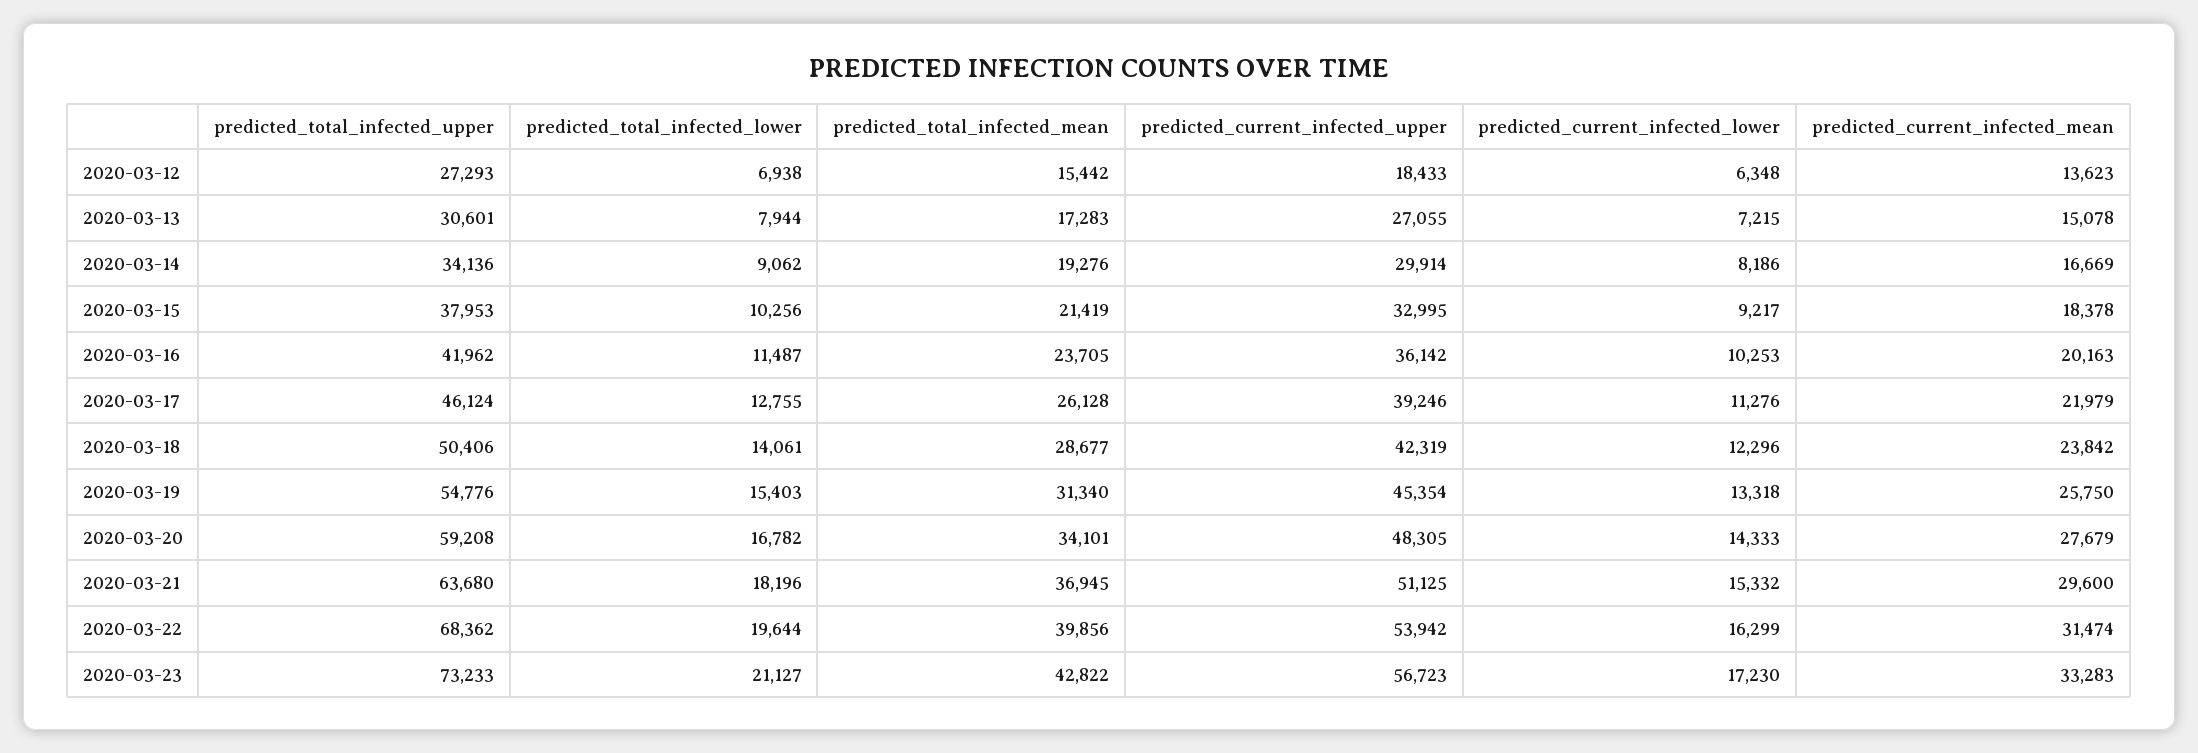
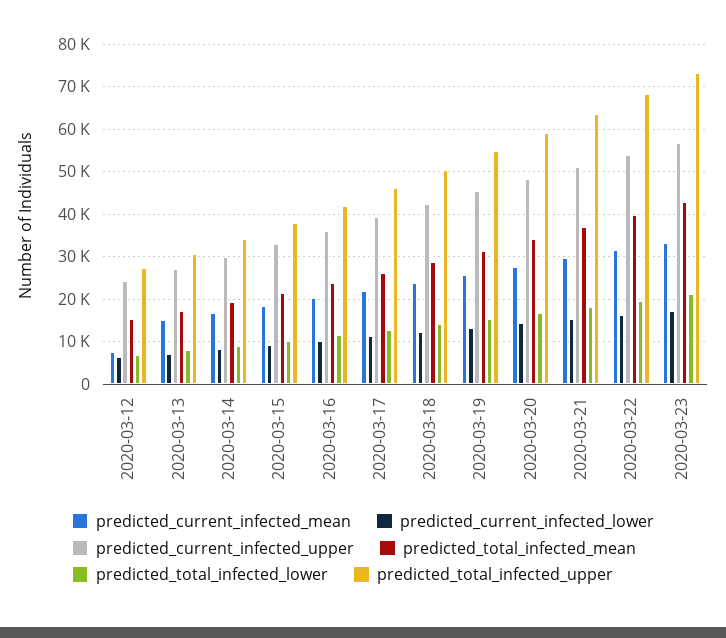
  {
    "predicted_total_infected_upper": {
      "2020-03-12": 27293,
      "2020-03-13": 30601,
      "2020-03-14": 34136,
      "2020-03-15": 37953,
      "2020-03-16": 41962,
      "2020-03-17": 46124,
      "2020-03-18": 50406,
      "2020-03-19": 54776,
      "2020-03-20": 59208,
      "2020-03-21": 63680,
      "2020-03-22": 68362,
      "2020-03-23": 73233
    },
    "predicted_total_infected_lower": {
      "2020-03-12": 6938,
      "2020-03-13": 7944,
      "2020-03-14": 9062,
      "2020-03-15": 10256,
      "2020-03-16": 11487,
      "2020-03-17": 12755,
      "2020-03-18": 14061,
      "2020-03-19": 15403,
      "2020-03-20": 16782,
      "2020-03-21": 18196,
      "2020-03-22": 19644,
      "2020-03-23": 21127
    },
    "predicted_total_infected_mean": {
      "2020-03-12": 15442,
      "2020-03-13": 17283,
      "2020-03-14": 19276,
      "2020-03-15": 21419,
      "2020-03-16": 23705,
      "2020-03-17": 26128,
      "2020-03-18": 28677,
      "2020-03-19": 31340,
      "2020-03-20": 34101,
      "2020-03-21": 36945,
      "2020-03-22": 39856,
      "2020-03-23": 42822
    },
    "predicted_current_infected_upper": {
-     "2020-03-12": 18433,
+     "2020-03-12": 24000,
      "2020-03-13": 27055,
      "2020-03-14": 29914,
      "2020-03-15": 32995,
      "2020-03-16": 36142,
      "2020-03-17": 39246,
      "2020-03-18": 42319,
      "2020-03-19": 45354,
      "2020-03-20": 48305,
      "2020-03-21": 51125,
      "2020-03-22": 53942,
      "2020-03-23": 56723
    },
    "predicted_current_infected_lower": {
      "2020-03-12": 6348,
      "2020-03-13": 7215,
      "2020-03-14": 8186,
      "2020-03-15": 9217,
      "2020-03-16": 10253,
      "2020-03-17": 11276,
      "2020-03-18": 12296,
      "2020-03-19": 13318,
      "2020-03-20": 14333,
      "2020-03-21": 15332,
      "2020-03-22": 16299,
      "2020-03-23": 17230
    },
    "predicted_current_infected_mean": {
-     "2020-03-12": 13623,
+     "2020-03-12": 8000,
      "2020-03-13": 15078,
      "2020-03-14": 16669,
      "2020-03-15": 18378,
      "2020-03-16": 20163,
      "2020-03-17": 21979,
      "2020-03-18": 23842,
      "2020-03-19": 25750,
      "2020-03-20": 27679,
      "2020-03-21": 29600,
      "2020-03-22": 31474,
      "2020-03-23": 33283
    }
  }

